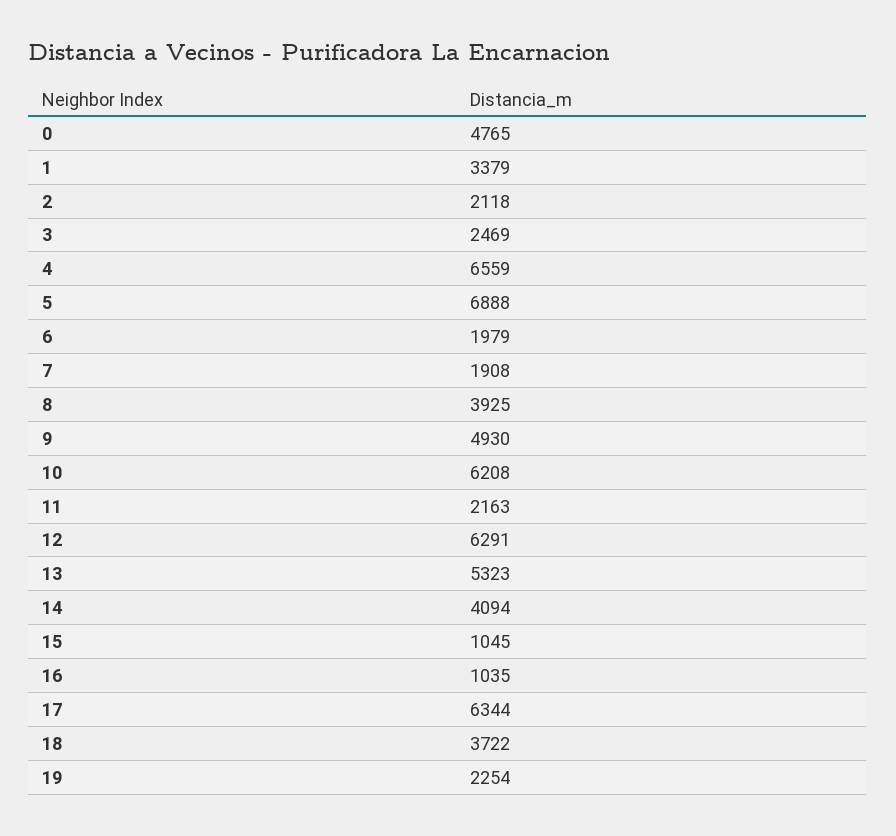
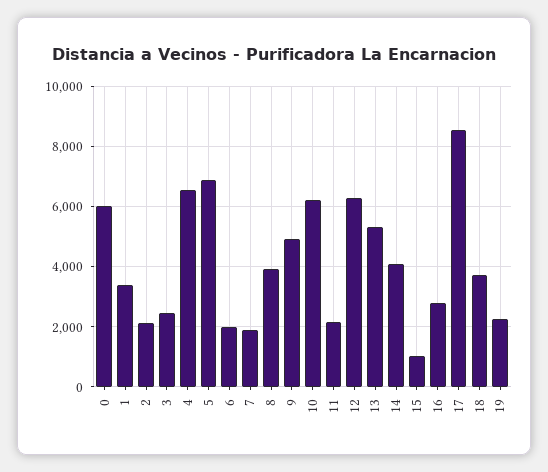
  {
-   "0": 4765,
+   "0": 6000,
    "1": 3379,
    "2": 2118,
    "3": 2469,
    "4": 6559,
    "5": 6888,
    "6": 1979,
    "7": 1908,
    "8": 3925,
    "9": 4930,
    "10": 6208,
    "11": 2163,
    "12": 6291,
    "13": 5323,
    "14": 4094,
    "15": 1045,
-   "16": 1035,
+   "16": 2800,
-   "17": 6344,
+   "17": 8600,
    "18": 3722,
    "19": 2254
  }

